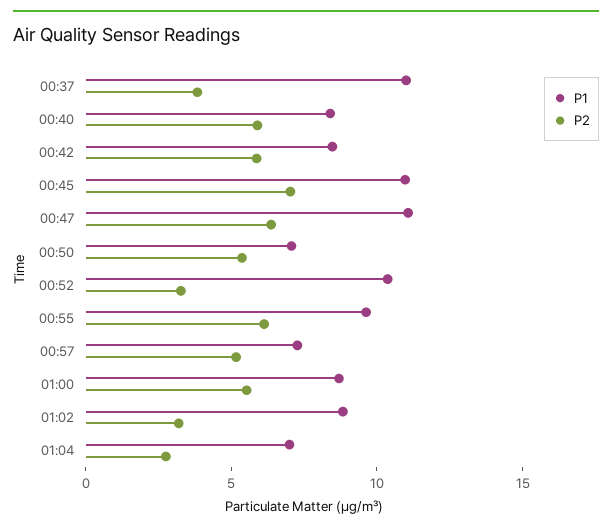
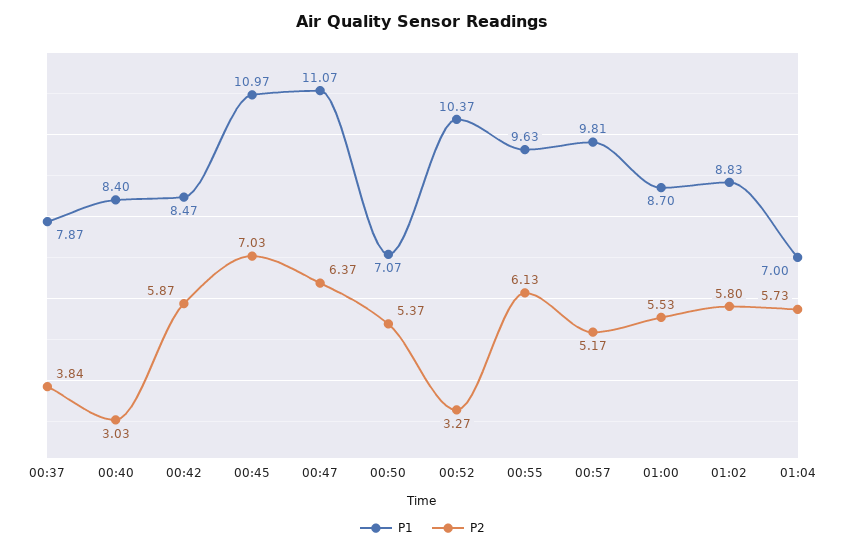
  {
    "P1": {
-     "00:37": 11,
+     "00:37": 7.87,
      "00:40": 8.4,
      "00:42": 8.47,
      "00:45": 10.97,
      "00:47": 11.07,
      "00:50": 7.07,
      "00:52": 10.37,
      "00:55": 9.63,
-     "00:57": 7,
+     "00:57": 9.81,
      "01:00": 8.7,
      "01:02": 8.83,
      "01:04": 7
    },
    "P2": {
      "00:37": 3.84,
-     "00:40": 6,
+     "00:40": 3.03,
      "00:42": 5.87,
      "00:45": 7.03,
      "00:47": 6.37,
      "00:50": 5.37,
      "00:52": 3.27,
      "00:55": 6.13,
      "00:57": 5.17,
      "01:00": 5.53,
-     "01:02": 3,
+     "01:02": 5.8,
-     "01:04": 3
+     "01:04": 5.73
    }
  }

